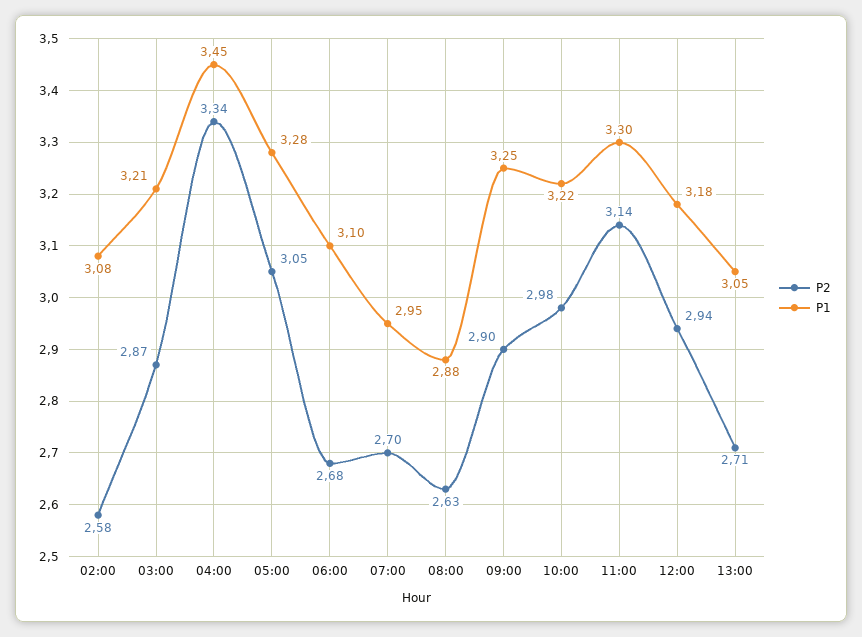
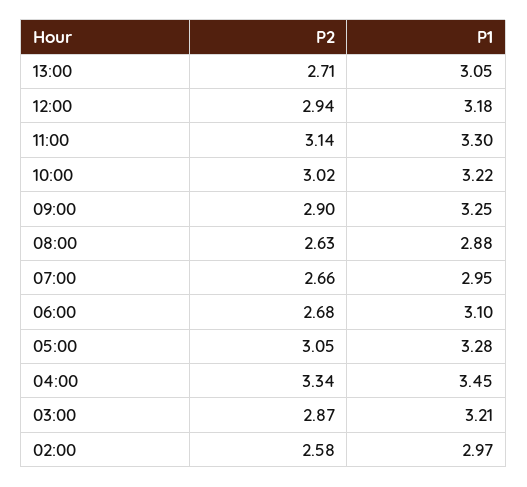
  {
    "P2": {
      "02:00": 2.58,
      "03:00": 2.87,
      "04:00": 3.34,
      "05:00": 3.05,
      "06:00": 2.68,
-     "07:00": 2.7,
+     "07:00": 2.66,
      "08:00": 2.63,
      "09:00": 2.9,
-     "10:00": 2.98,
+     "10:00": 3.02,
      "11:00": 3.14,
      "12:00": 2.94,
      "13:00": 2.71
    },
    "P1": {
-     "02:00": 3.08,
+     "02:00": 2.97,
      "03:00": 3.21,
      "04:00": 3.45,
      "05:00": 3.28,
      "06:00": 3.1,
      "07:00": 2.95,
      "08:00": 2.88,
      "09:00": 3.25,
      "10:00": 3.22,
      "11:00": 3.3,
      "12:00": 3.18,
      "13:00": 3.05
    }
  }

